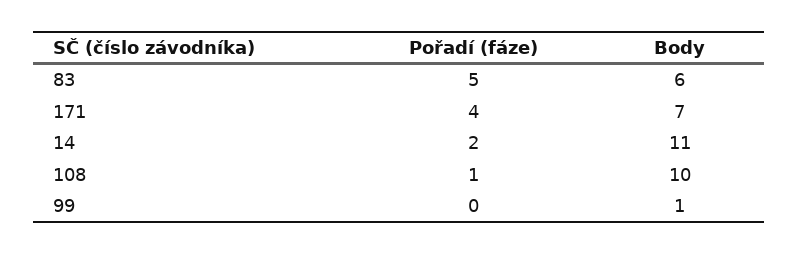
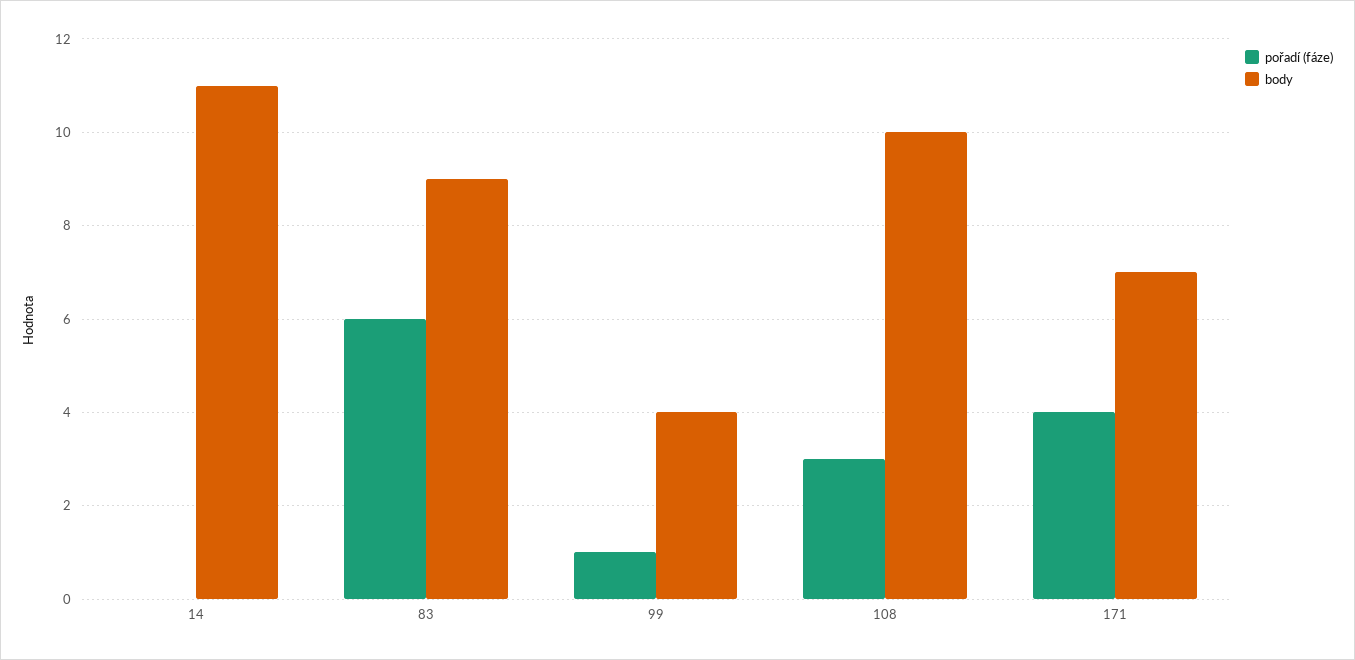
  {
    "Pořadí (fáze)": {
-     "83": 5,
+     "83": 6,
      "171": 4,
-     "14": 2,
+     "14": 0,
-     "108": 1,
+     "108": 3,
-     "99": 0
+     "99": 1
    },
    "Body": {
-     "83": 6,
+     "83": 9,
      "171": 7,
      "14": 11,
      "108": 10,
-     "99": 1
+     "99": 4
    }
  }

